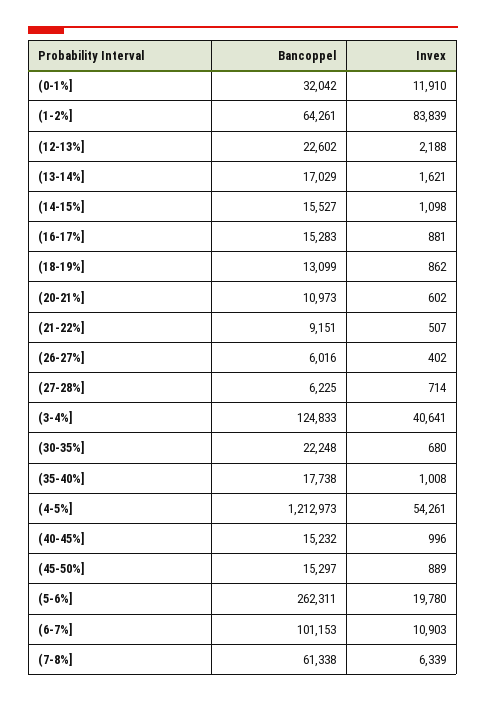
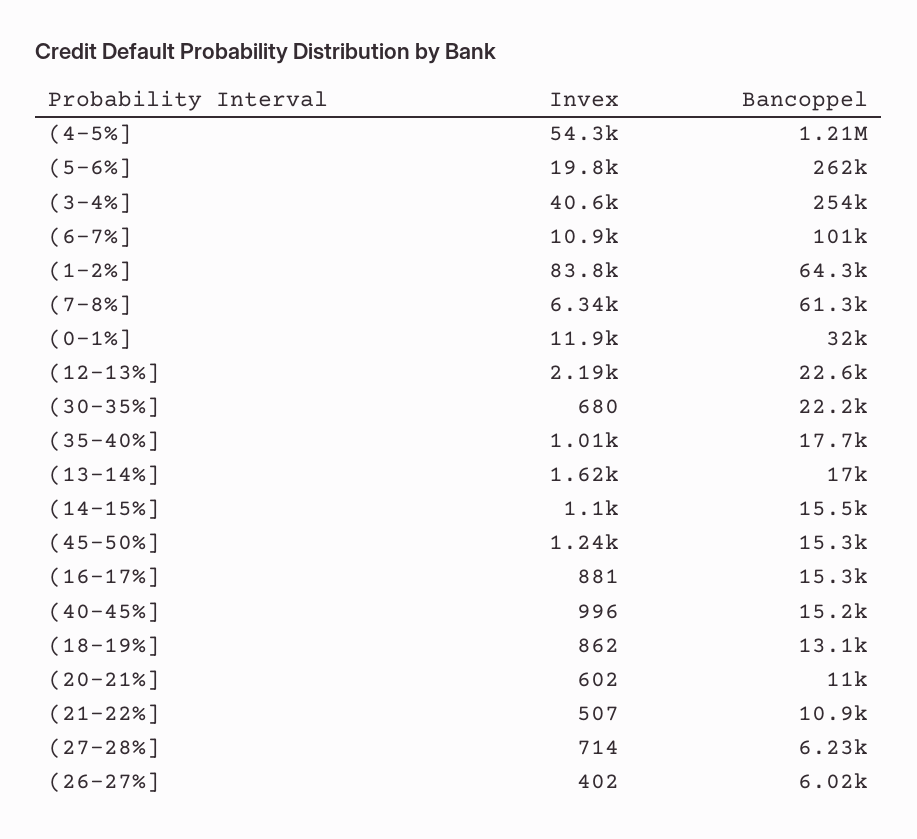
  {
    "Bancoppel": {
      "(0-1%]": 32042,
      "(1-2%]": 64261,
      "(12-13%]": 22602,
      "(13-14%]": 17029,
      "(14-15%]": 15527,
      "(16-17%]": 15283,
      "(18-19%]": 13099,
      "(20-21%]": 10973,
-     "(21-22%]": 9151,
+     "(21-22%]": 10900,
      "(26-27%]": 6016,
      "(27-28%]": 6225,
-     "(3-4%]": 124833,
+     "(3-4%]": 254000,
      "(30-35%]": 22248,
      "(35-40%]": 17738,
      "(4-5%]": 1212973,
      "(40-45%]": 15232,
      "(45-50%]": 15297,
      "(5-6%]": 262311,
      "(6-7%]": 101153,
      "(7-8%]": 61338
    },
    "Invex": {
      "(0-1%]": 11910,
      "(1-2%]": 83839,
      "(12-13%]": 2188,
      "(13-14%]": 1621,
      "(14-15%]": 1098,
      "(16-17%]": 881,
      "(18-19%]": 862,
      "(20-21%]": 602,
      "(21-22%]": 507,
      "(26-27%]": 402,
      "(27-28%]": 714,
      "(3-4%]": 40641,
      "(30-35%]": 680,
      "(35-40%]": 1008,
      "(4-5%]": 54261,
      "(40-45%]": 996,
-     "(45-50%]": 889,
+     "(45-50%]": 1240,
      "(5-6%]": 19780,
      "(6-7%]": 10903,
      "(7-8%]": 6339
    }
  }

